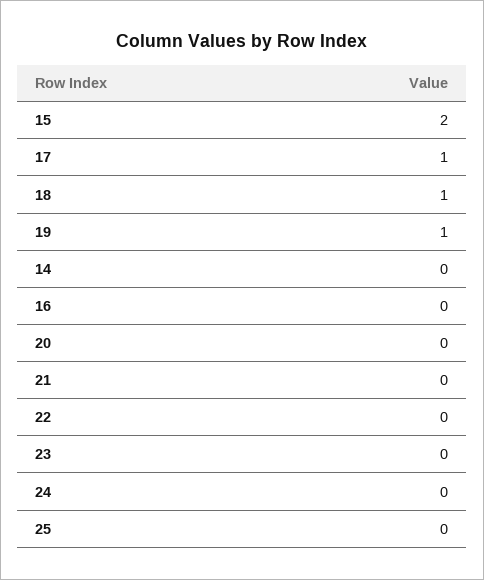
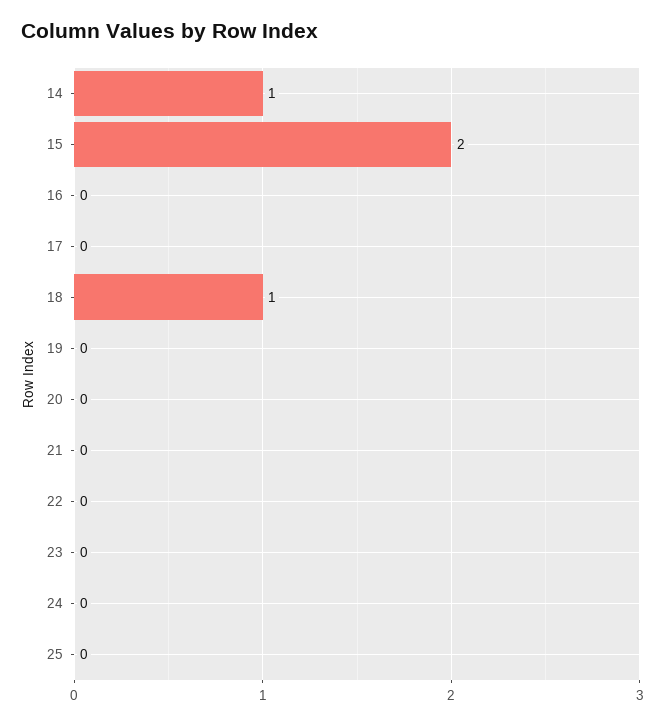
  {
    "15": 2,
-   "17": 1,
+   "17": 0,
    "18": 1,
-   "19": 1,
+   "19": 0,
-   "14": 0,
+   "14": 1,
    "16": 0,
    "20": 0,
    "21": 0,
    "22": 0,
    "23": 0,
    "24": 0,
    "25": 0
  }

